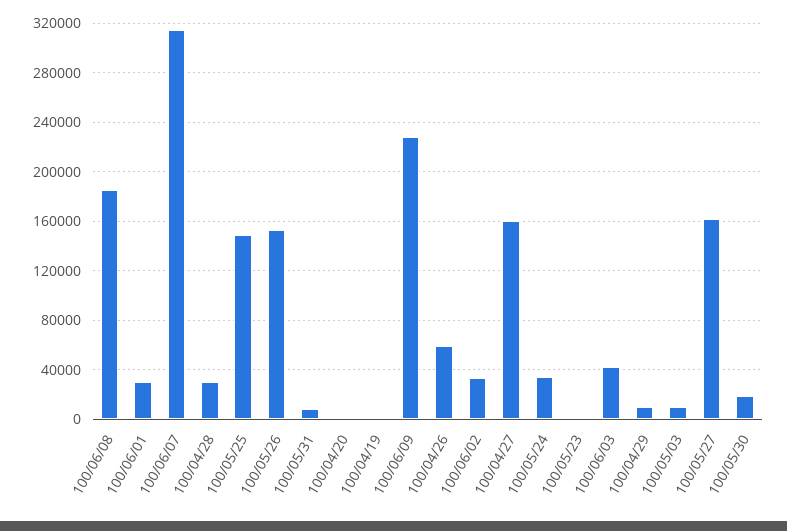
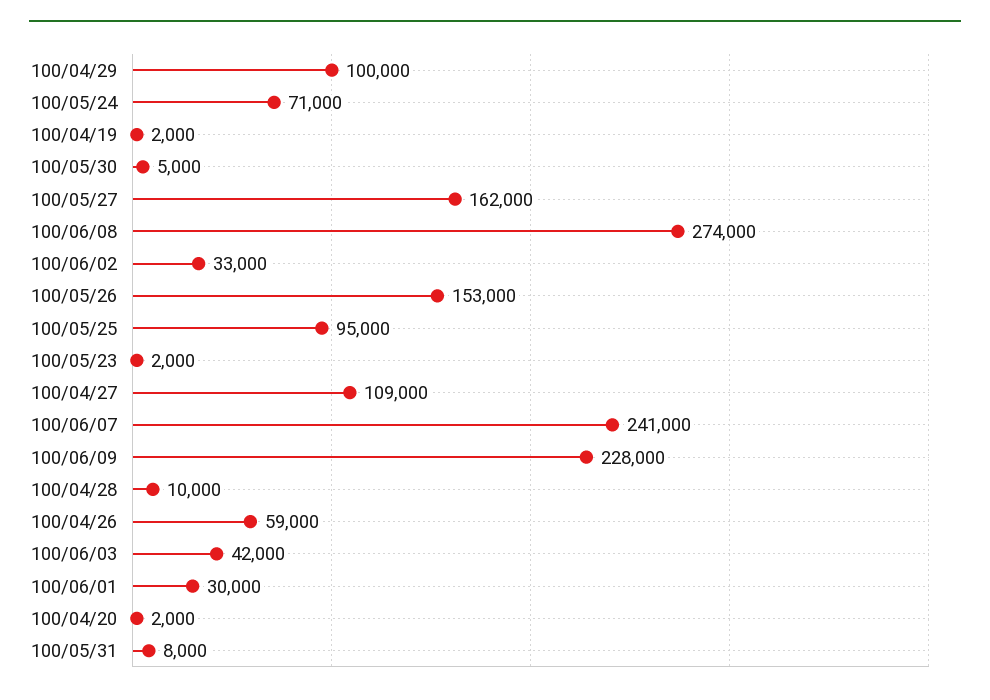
  {
-   "100/06/08": 185000,
+   "100/06/08": 274000,
    "100/06/01": 30000,
-   "100/06/07": 315000,
+   "100/06/07": 241000,
-   "100/04/28": 30000,
+   "100/04/28": 10000,
-   "100/05/25": 150000,
+   "100/05/25": 95000,
    "100/05/26": 153000,
    "100/05/31": 8000,
    "100/04/20": 2000,
    "100/04/19": 2000,
    "100/06/09": 228000,
    "100/04/26": 59000,
    "100/06/02": 33000,
-   "100/04/27": 160000,
+   "100/04/27": 109000,
-   "100/05/24": 35000,
+   "100/05/24": 71000,
    "100/05/23": 2000,
    "100/06/03": 42000,
-   "100/04/29": 10000,
+   "100/04/29": 100000,
-   "100/05/03": 10000,
    "100/05/27": 162000,
-   "100/05/30": 20000
+   "100/05/30": 5000
  }

